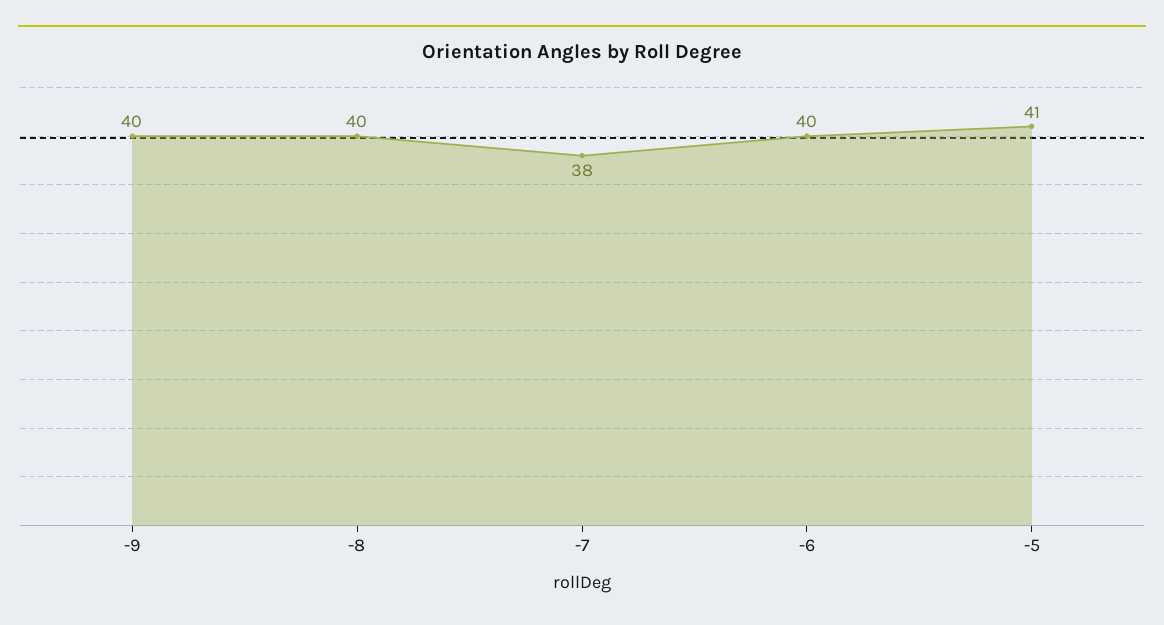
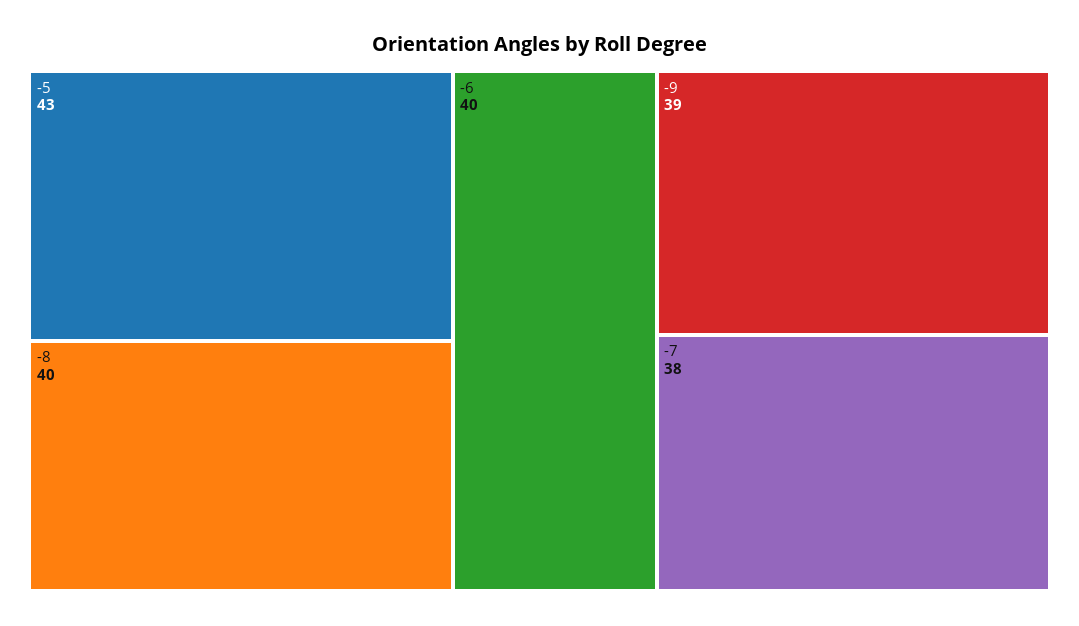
  {
-   "-9": 40,
+   "-9": 39,
    "-8": 40,
    "-7": 38,
    "-6": 40,
-   "-5": 41
+   "-5": 43
  }

